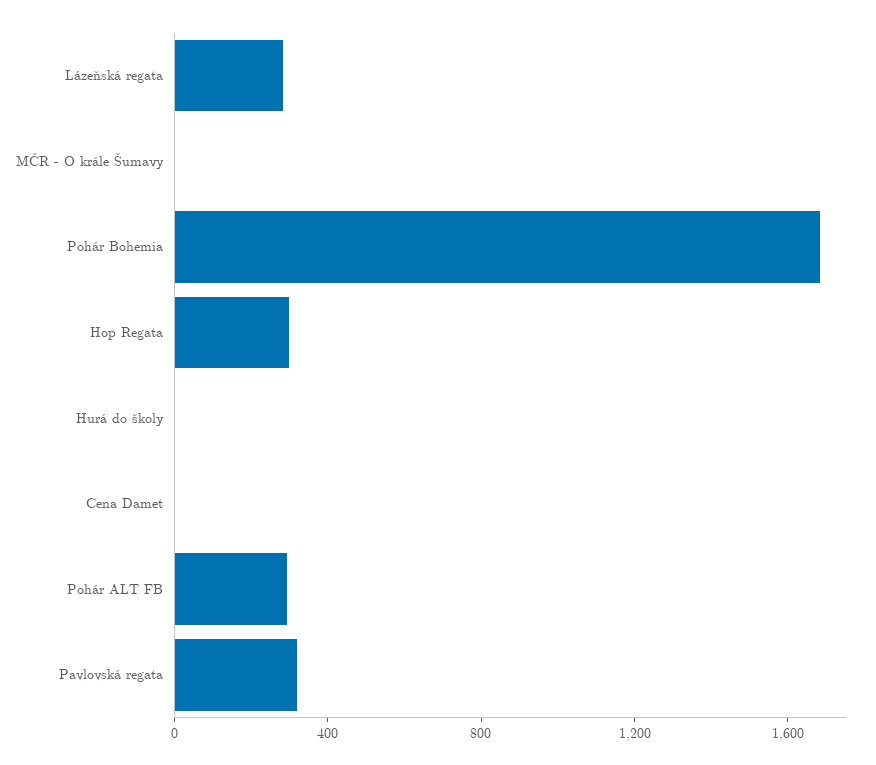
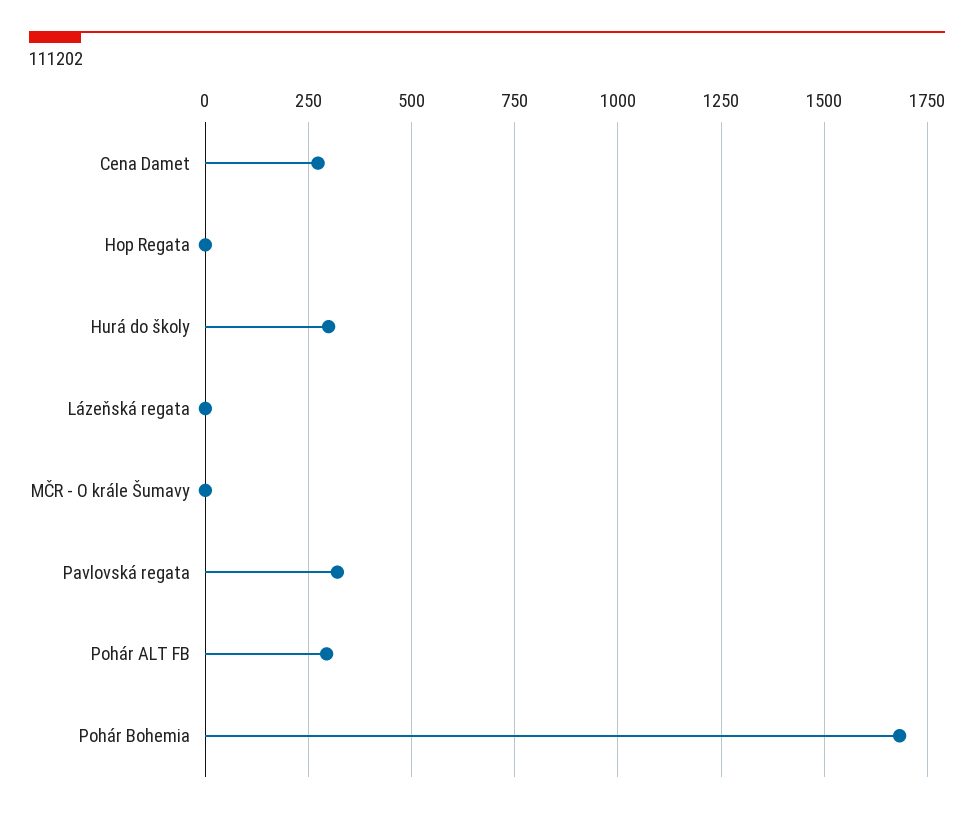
  {
-   "Lázeňská regata": 300,
+   "Lázeňská regata": 0,
    "MČR - O krále Šumavy": 0,
    "Pohár Bohemia": 1675,
-   "Hop Regata": 300,
+   "Hop Regata": 0,
-   "Hurá do školy": 0,
+   "Hurá do školy": 300,
-   "Cena Damet": 0,
+   "Cena Damet": 275,
    "Pohár ALT FB": 300,
    "Pavlovská regata": 325
  }

